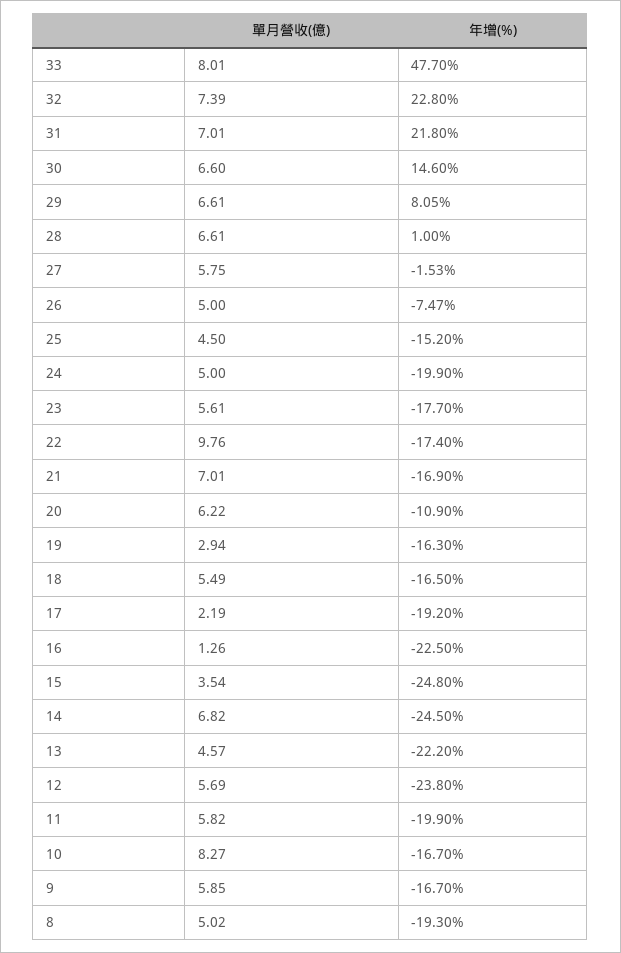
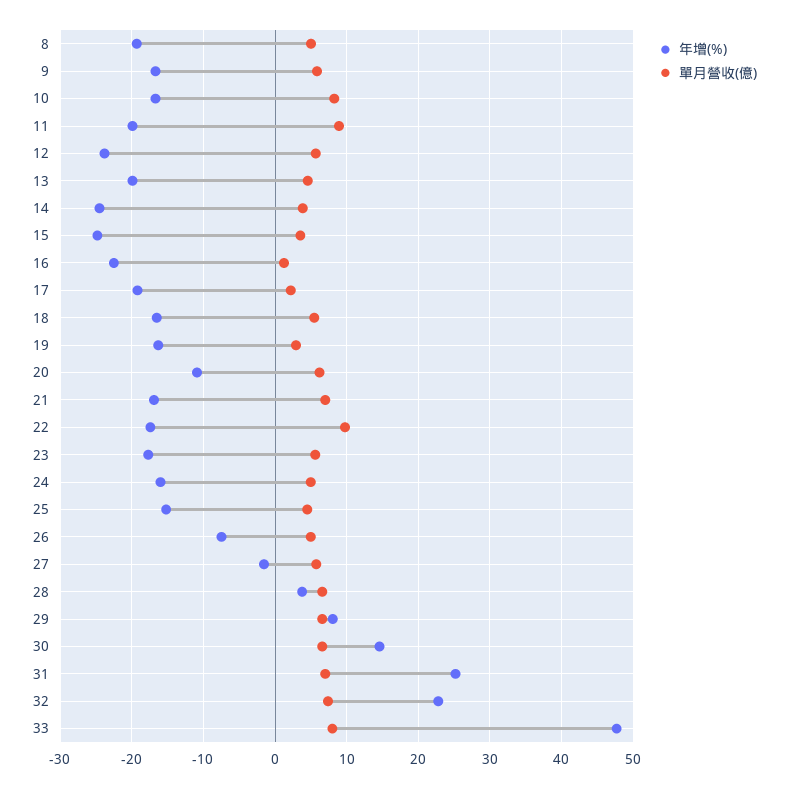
  {
    "單月營收(億)": {
      "33": 8.01,
      "32": 7.39,
      "31": 7.01,
      "30": 6.6,
      "29": 6.61,
      "28": 6.61,
      "27": 5.75,
      "26": 5,
      "25": 4.5,
      "24": 5,
      "23": 5.61,
      "22": 9.76,
      "21": 7.01,
      "20": 6.22,
      "19": 2.94,
      "18": 5.49,
      "17": 2.19,
      "16": 1.26,
      "15": 3.54,
-     "14": 6.82,
+     "14": 4,
      "13": 4.57,
      "12": 5.69,
-     "11": 5.82,
+     "11": 9,
      "10": 8.27,
      "9": 5.85,
      "8": 5.02
    },
    "年增(%)": {
      "33": 47.7,
      "32": 22.8,
-     "31": 21.8,
+     "31": 25,
      "30": 14.6,
      "29": 8.05,
-     "28": 1,
+     "28": 4,
      "27": -1.53,
      "26": -7.47,
      "25": -15.2,
-     "24": -19.9,
+     "24": -16,
      "23": -17.7,
      "22": -17.4,
      "21": -16.9,
      "20": -10.9,
      "19": -16.3,
      "18": -16.5,
      "17": -19.2,
      "16": -22.5,
      "15": -24.8,
      "14": -24.5,
-     "13": -22.2,
+     "13": -20,
      "12": -23.8,
      "11": -19.9,
      "10": -16.7,
      "9": -16.7,
      "8": -19.3
    }
  }

